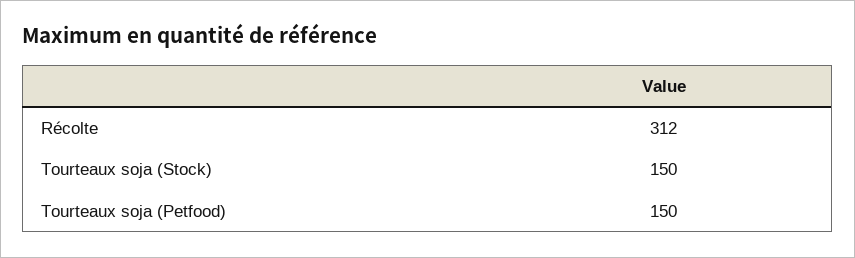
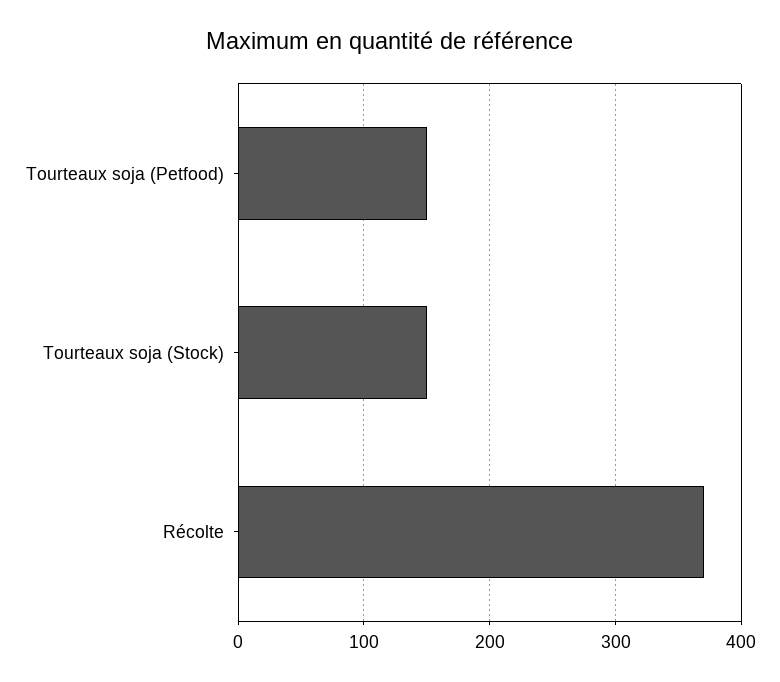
  {
-   "Récolte": 312,
+   "Récolte": 370,
    "Tourteaux soja (Stock)": 150,
    "Tourteaux soja (Petfood)": 150
  }

